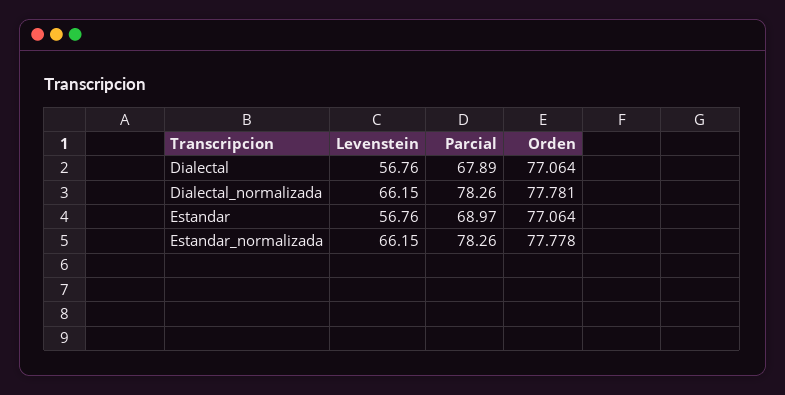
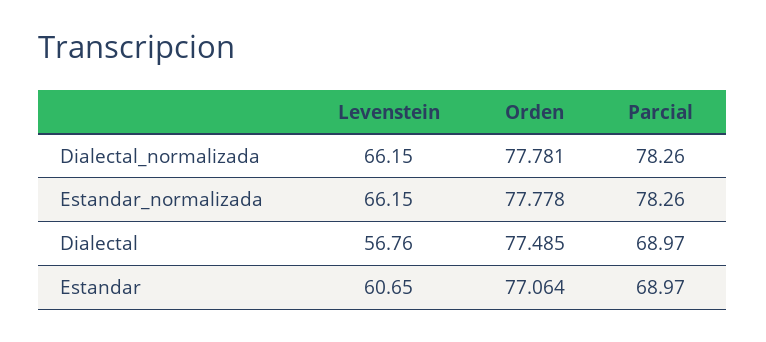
  {
    "Levenstein": {
      "Dialectal": 56.76,
      "Dialectal_normalizada": 66.15,
-     "Estandar": 56.76,
+     "Estandar": 60.65,
      "Estandar_normalizada": 66.15
    },
    "Parcial": {
-     "Dialectal": 67.89,
+     "Dialectal": 68.97,
      "Dialectal_normalizada": 78.26,
      "Estandar": 68.97,
      "Estandar_normalizada": 78.26
    },
    "Orden": {
-     "Dialectal": 77.064,
+     "Dialectal": 77.485,
      "Dialectal_normalizada": 77.781,
      "Estandar": 77.064,
      "Estandar_normalizada": 77.778
    }
  }

